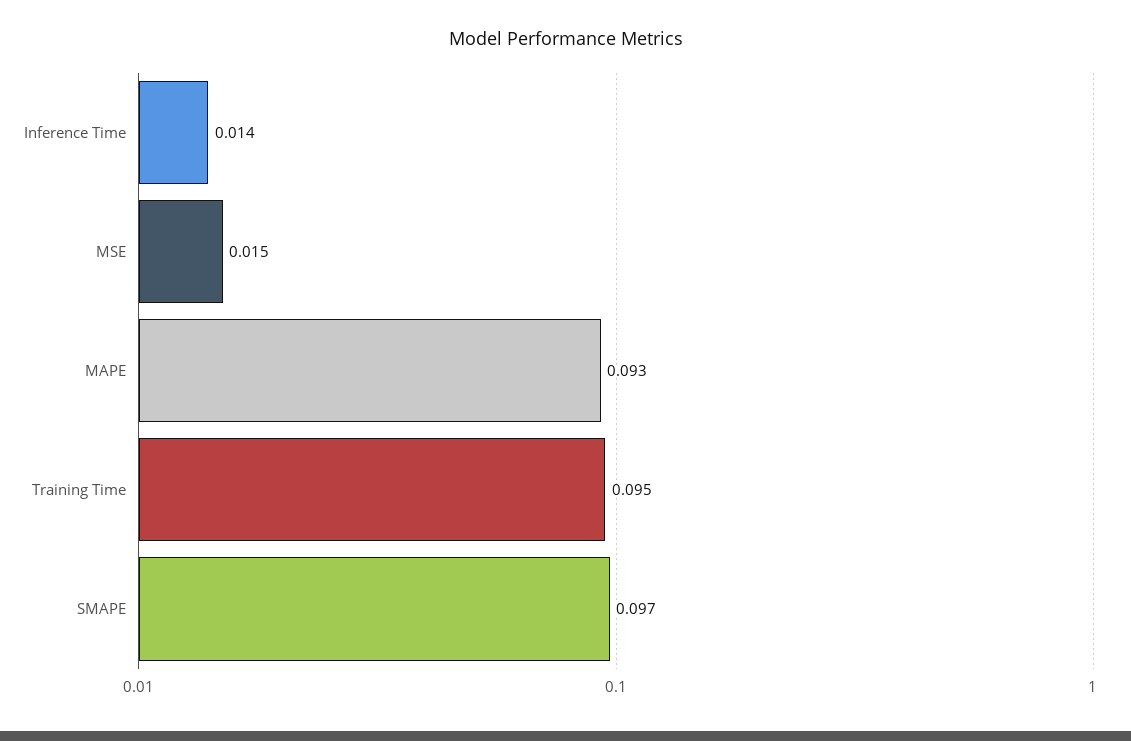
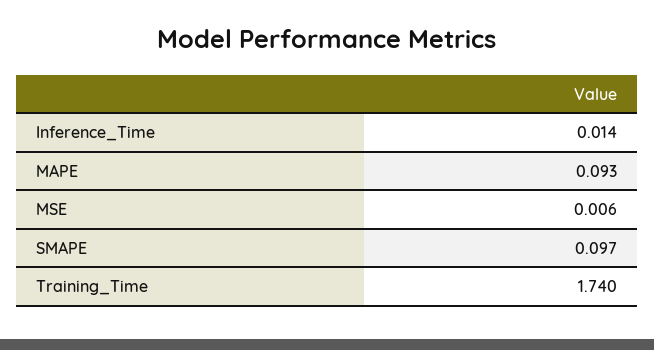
  {
    "Inference Time": 0.014,
-   "MSE": 0.015,
+   "MSE": 0.006,
    "MAPE": 0.093,
-   "Training Time": 0.095,
+   "Training Time": 1.74,
    "SMAPE": 0.097
  }

